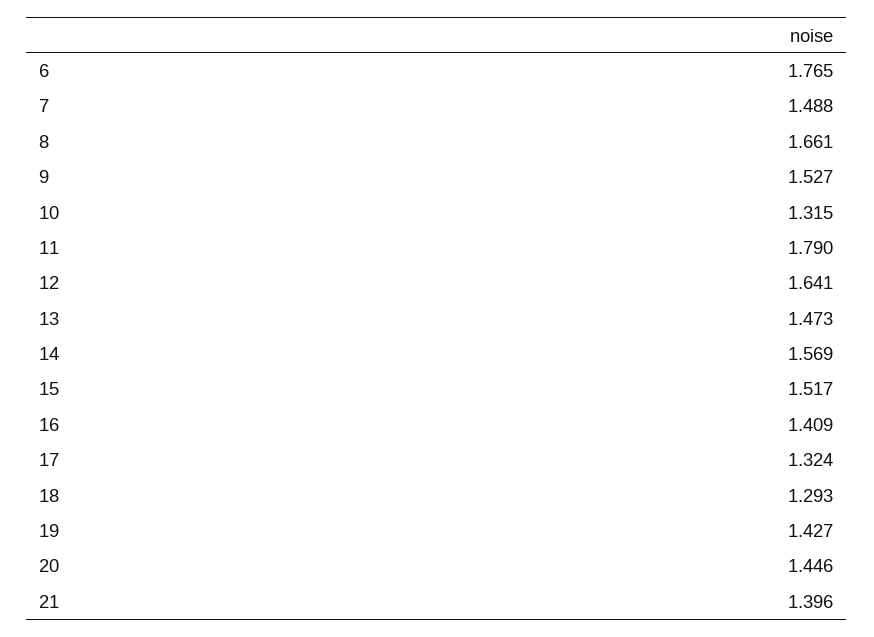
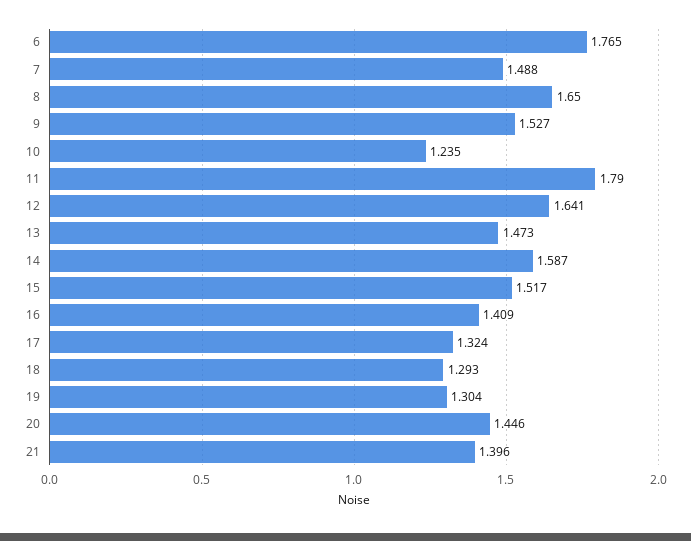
  {
    "6": 1.765,
    "7": 1.488,
-   "8": 1.661,
+   "8": 1.65,
    "9": 1.527,
-   "10": 1.315,
+   "10": 1.235,
    "11": 1.79,
    "12": 1.641,
    "13": 1.473,
-   "14": 1.569,
+   "14": 1.587,
    "15": 1.517,
    "16": 1.409,
    "17": 1.324,
    "18": 1.293,
-   "19": 1.427,
+   "19": 1.304,
    "20": 1.446,
    "21": 1.396
  }

